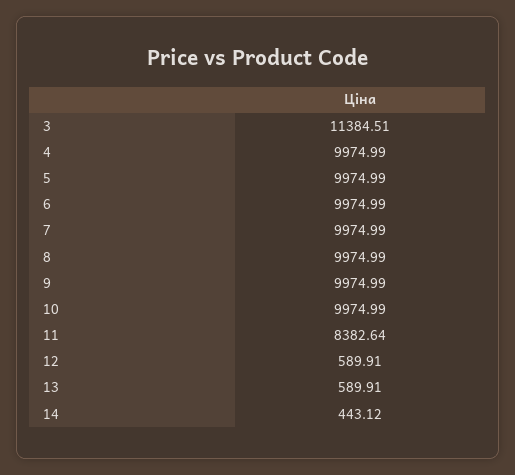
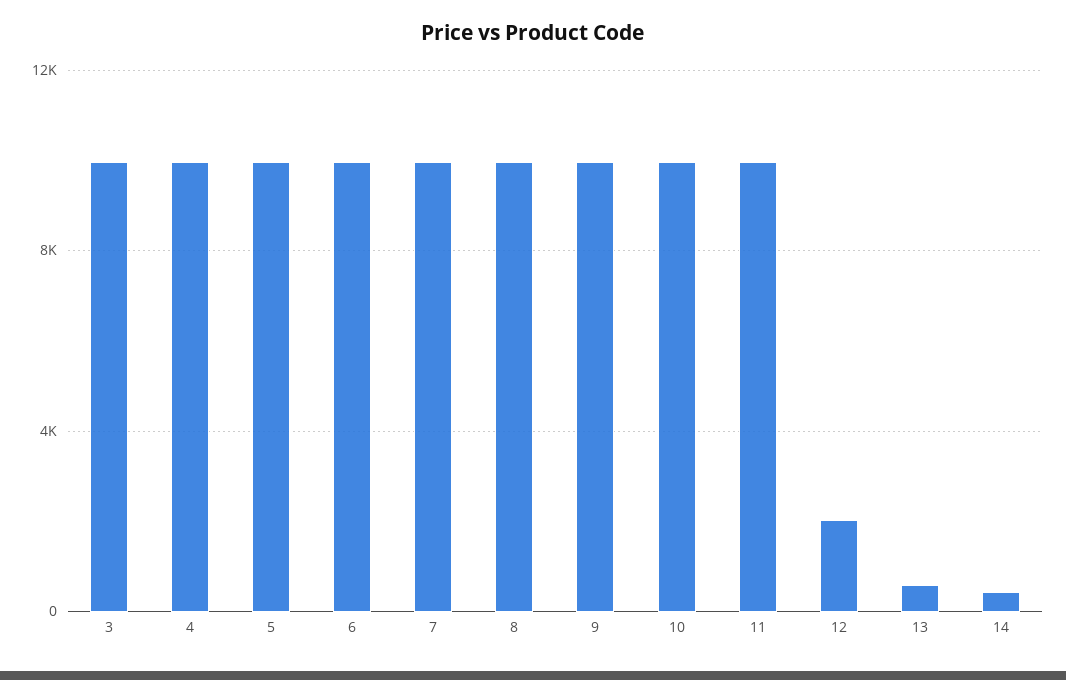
  {
-   "3": 11384.51,
+   "3": 10000,
    "4": 9974.99,
    "5": 9974.99,
    "6": 9974.99,
    "7": 9974.99,
    "8": 9974.99,
    "9": 9974.99,
    "10": 9974.99,
-   "11": 8382.64,
+   "11": 10000,
-   "12": 589.91,
+   "12": 2000,
    "13": 589.91,
    "14": 443.12
  }

